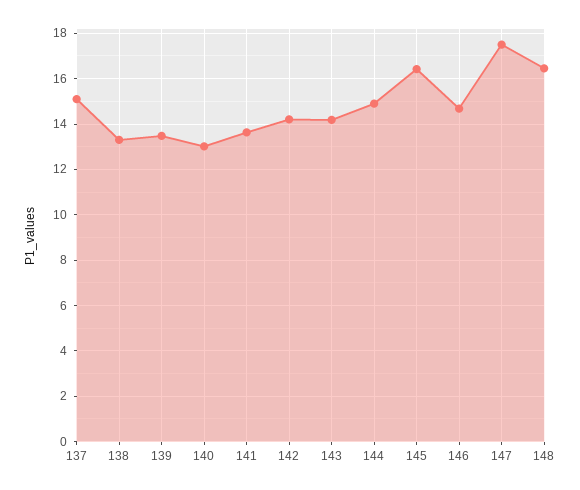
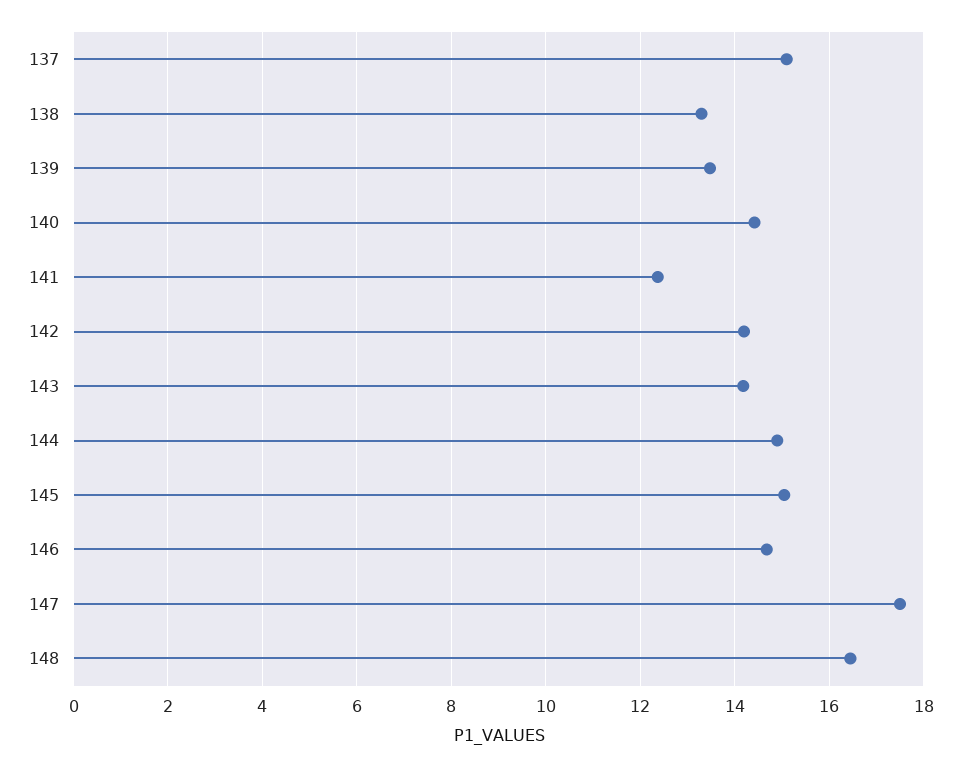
  {
    "137": 15.2,
    "138": 13.4,
    "139": 13.4,
-   "140": 13,
+   "140": 14.4,
-   "141": 13.5,
+   "141": 12.4,
    "142": 14.2,
    "143": 14.2,
    "144": 15,
-   "145": 16.5,
+   "145": 15,
    "146": 14.6,
    "147": 17.6,
    "148": 16.4
  }

